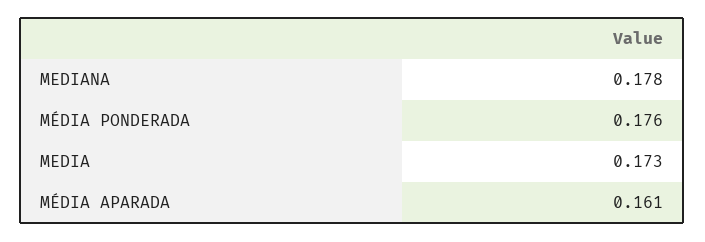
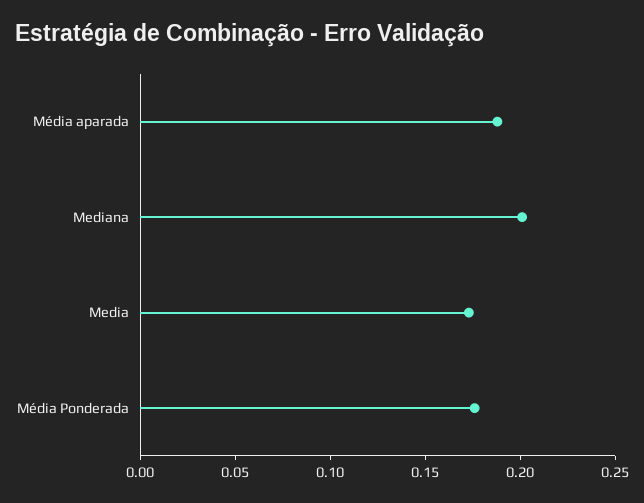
  {
-   "MEDIANA": 0.178,
+   "MEDIANA": 0.2,
    "MÉDIA PONDERADA": 0.176,
    "MEDIA": 0.173,
-   "MÉDIA APARADA": 0.161
+   "MÉDIA APARADA": 0.19
  }

